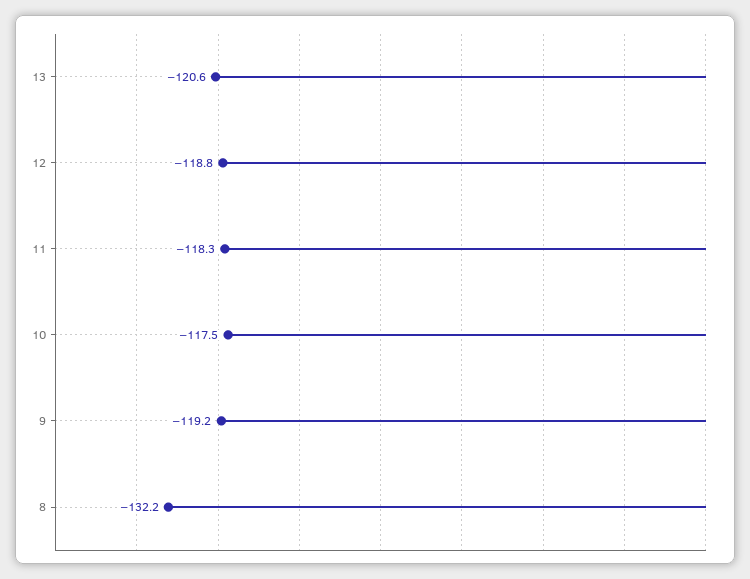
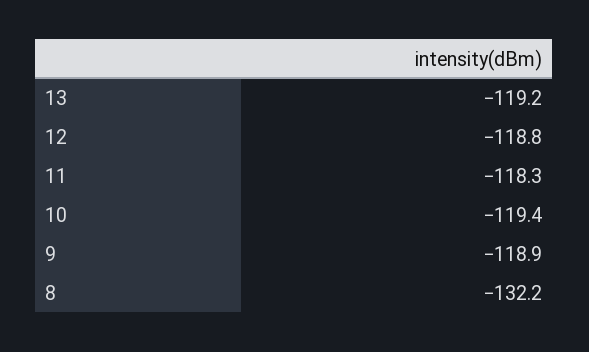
  {
-   "13": -120.6,
+   "13": -119.2,
    "12": -118.8,
    "11": -118.3,
-   "10": -117.5,
+   "10": -119.4,
-   "9": -119.2,
+   "9": -118.9,
    "8": -132.2
  }

